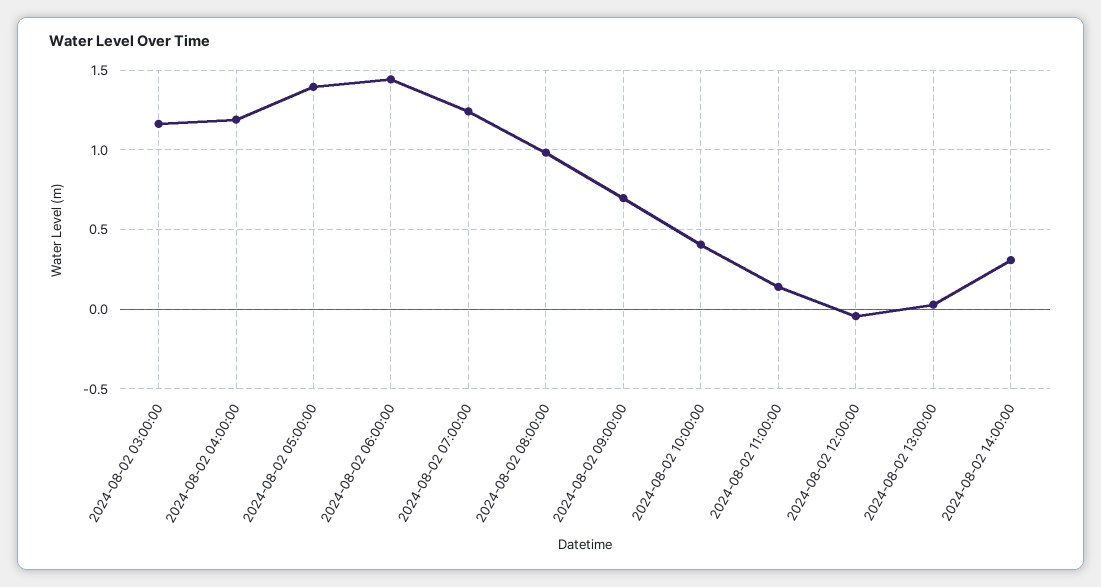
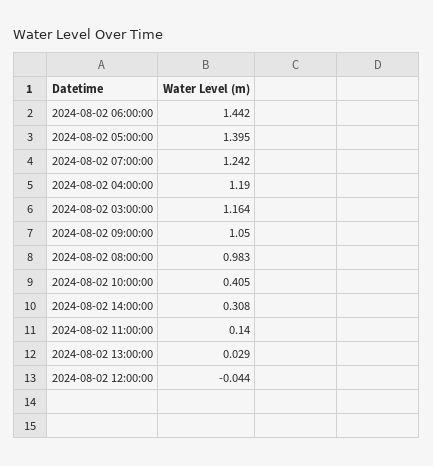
  {
    "2024-08-02 03:00:00": 1.164,
    "2024-08-02 04:00:00": 1.19,
    "2024-08-02 05:00:00": 1.395,
    "2024-08-02 06:00:00": 1.442,
    "2024-08-02 07:00:00": 1.242,
    "2024-08-02 08:00:00": 0.983,
-   "2024-08-02 09:00:00": 0.7,
+   "2024-08-02 09:00:00": 1.05,
    "2024-08-02 10:00:00": 0.405,
    "2024-08-02 11:00:00": 0.14,
    "2024-08-02 12:00:00": -0.044,
    "2024-08-02 13:00:00": 0.029,
    "2024-08-02 14:00:00": 0.308
  }

